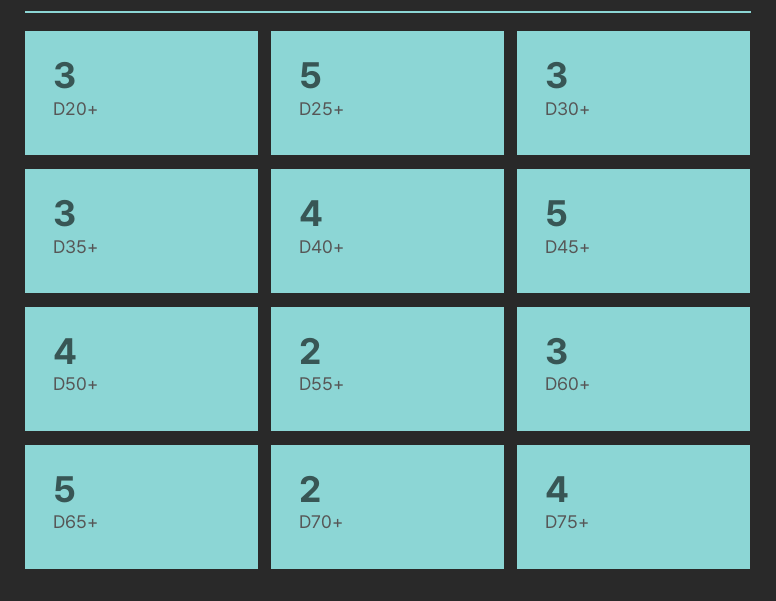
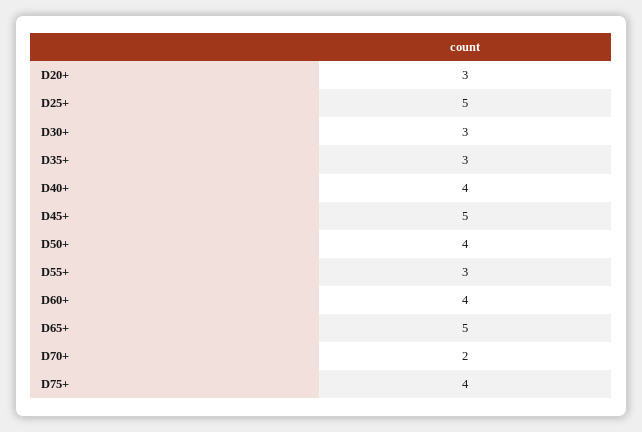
  {
    "D20+": 3,
    "D25+": 5,
    "D30+": 3,
    "D35+": 3,
    "D40+": 4,
    "D45+": 5,
    "D50+": 4,
-   "D55+": 2,
+   "D55+": 3,
-   "D60+": 3,
+   "D60+": 4,
    "D65+": 5,
    "D70+": 2,
    "D75+": 4
  }

